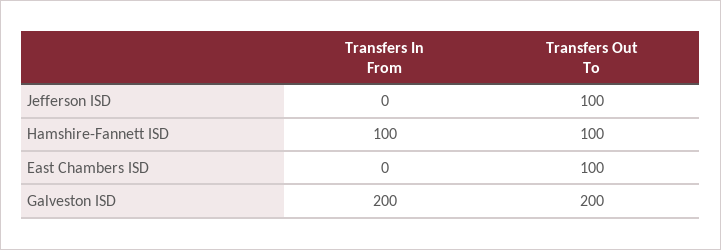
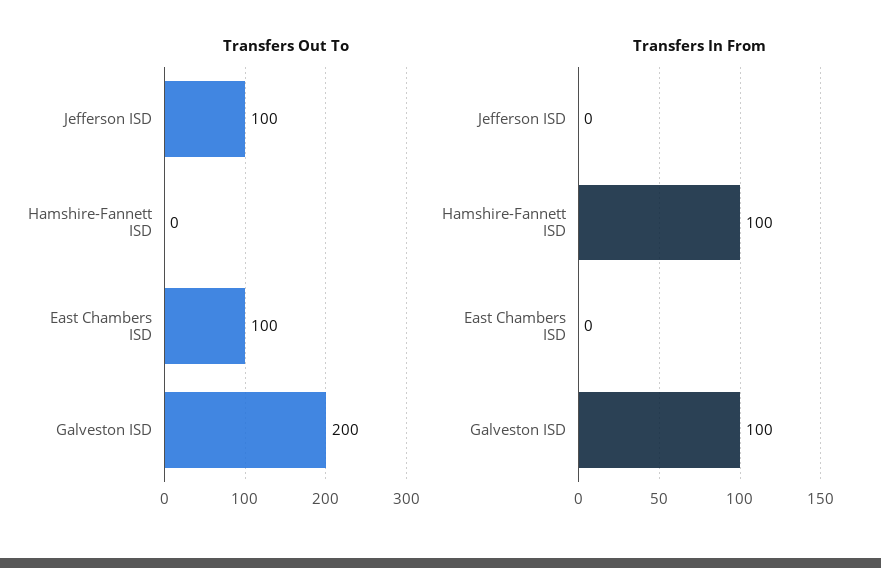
  {
    "Transfers In From": {
      "Jefferson ISD": 0,
      "Hamshire-Fannett ISD": 100,
      "East Chambers ISD": 0,
-     "Galveston ISD": 200
+     "Galveston ISD": 100
    },
    "Transfers Out To": {
      "Jefferson ISD": 100,
-     "Hamshire-Fannett ISD": 100,
+     "Hamshire-Fannett ISD": 0,
      "East Chambers ISD": 100,
      "Galveston ISD": 200
    }
  }

